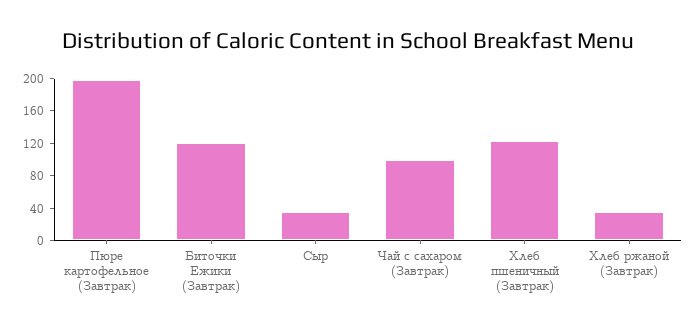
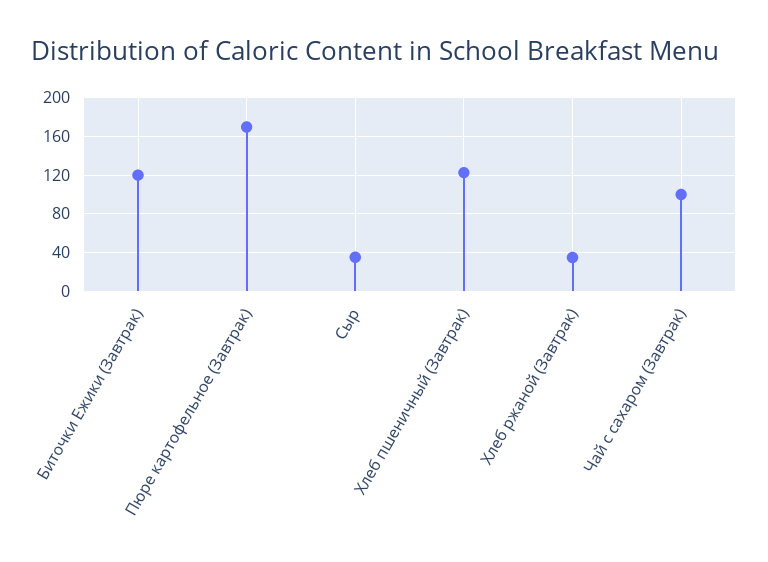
  {
-   "Пюре картофельное (Завтрак)": 200,
+   "Пюре картофельное (Завтрак)": 170,
    "Биточки Ежики (Завтрак)": 120,
    "Сыр": 40,
    "Чай с сахаром (Завтрак)": 100,
    "Хлеб пшеничный (Завтрак)": 120,
    "Хлеб ржаной (Завтрак)": 30
  }

